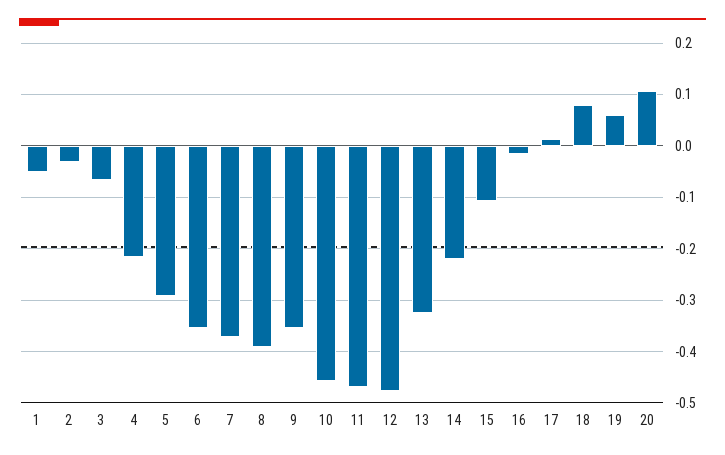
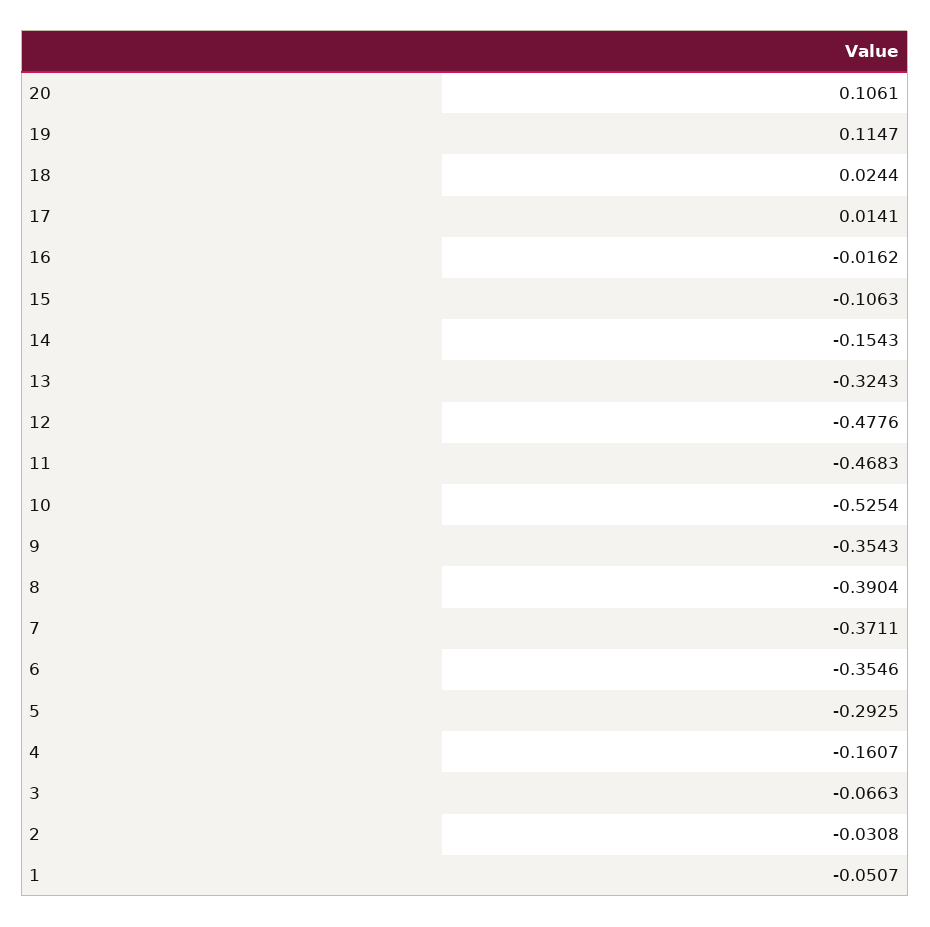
  {
    "1": -0.0507,
    "2": -0.0308,
    "3": -0.0663,
-   "4": -0.22,
+   "4": -0.1607,
    "5": -0.2925,
    "6": -0.3546,
    "7": -0.3711,
    "8": -0.3904,
    "9": -0.3543,
-   "10": -0.46,
+   "10": -0.5254,
    "11": -0.4683,
    "12": -0.4776,
    "13": -0.3243,
-   "14": -0.22,
+   "14": -0.1543,
    "15": -0.1063,
    "16": -0.0162,
    "17": 0.0141,
-   "18": 0.08,
+   "18": 0.0244,
-   "19": 0.06,
+   "19": 0.1147,
    "20": 0.1061
  }

